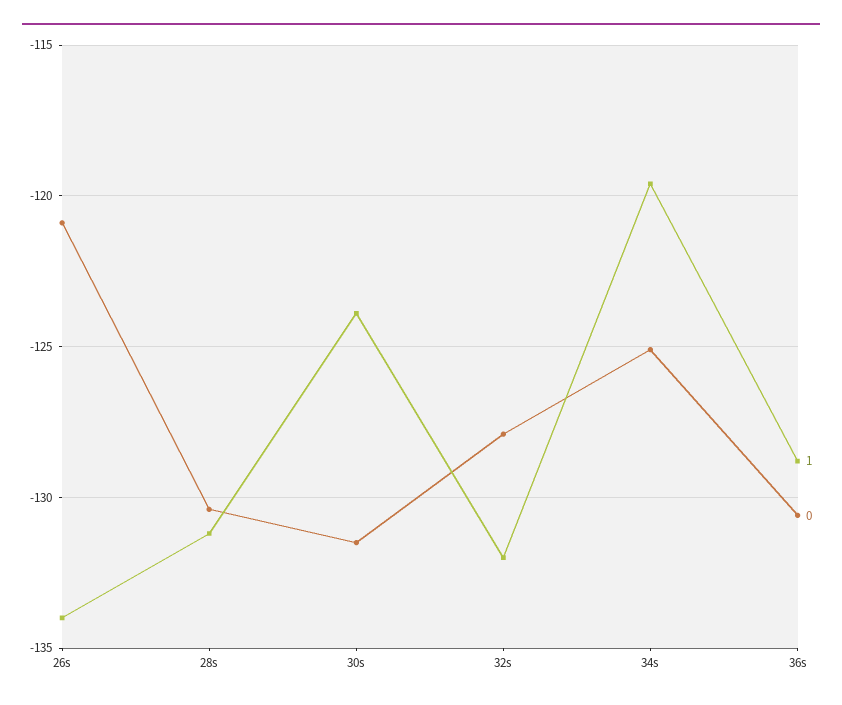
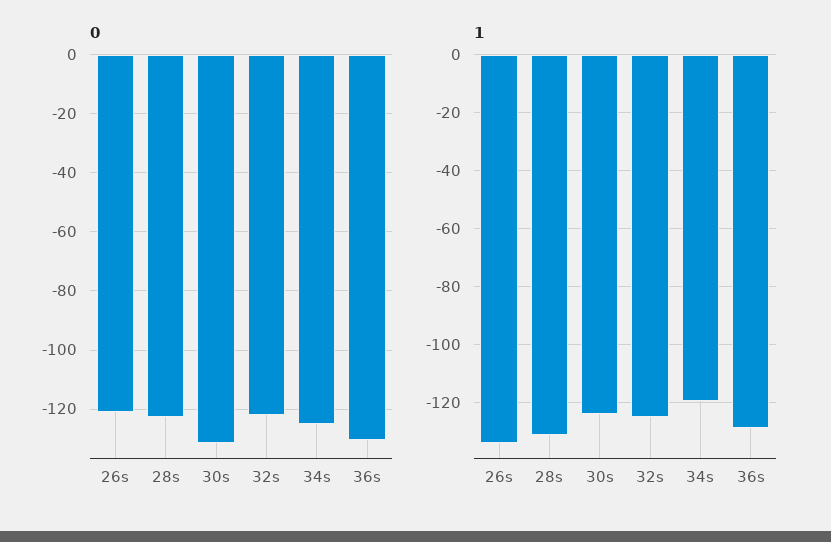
  {
    "1": {
      "26s": -134,
      "28s": -131,
      "30s": -124,
-     "32s": -132,
+     "32s": -125,
      "34s": -119.5,
      "36s": -129
    },
    "0": {
      "26s": -121,
-     "28s": -130.5,
+     "28s": -122.5,
      "30s": -131.5,
-     "32s": -128,
+     "32s": -122.5,
      "34s": -125,
      "36s": -130.5
    }
  }

